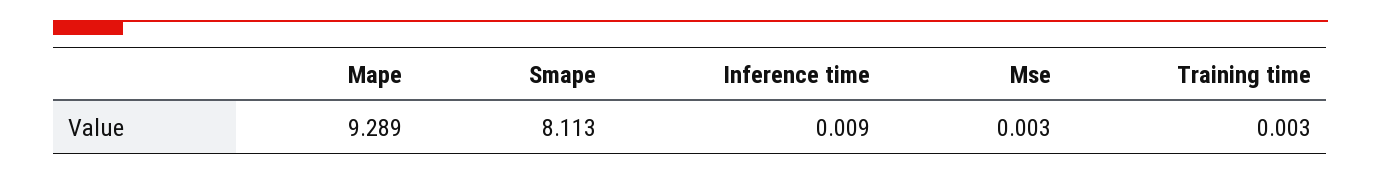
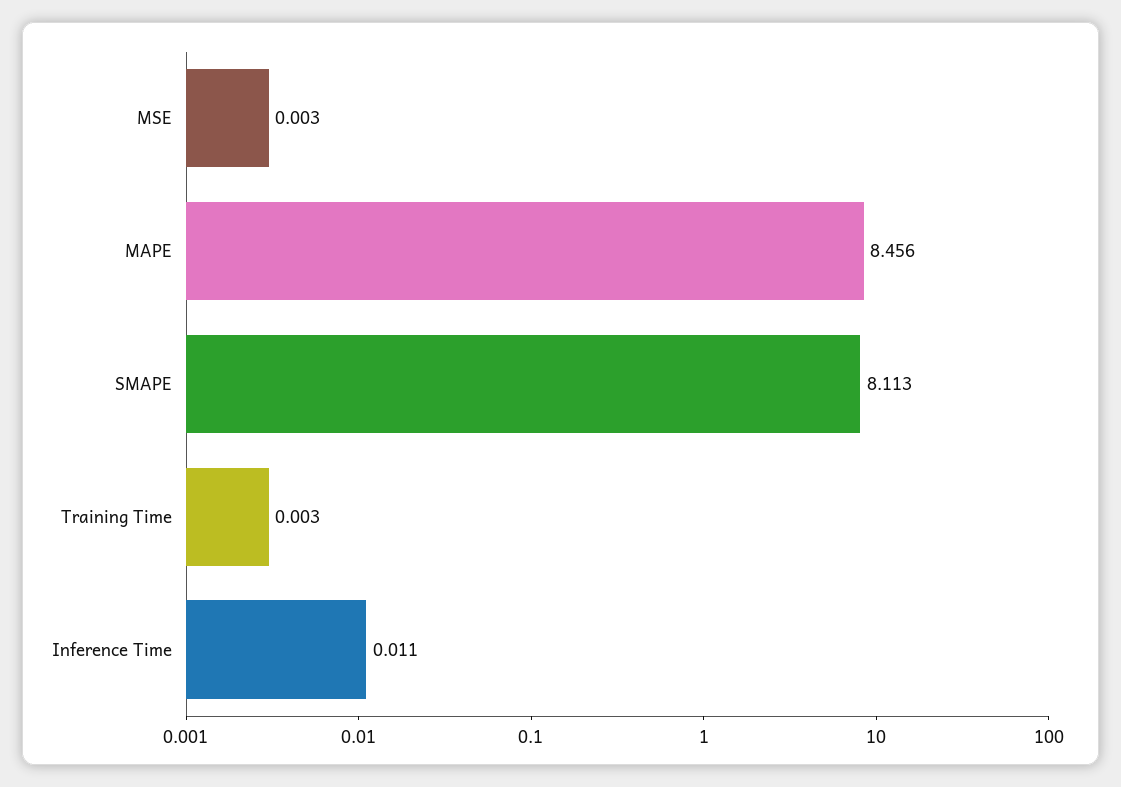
  {
-   "Mape": 9.289,
+   "Mape": 8.456,
    "Smape": 8.113,
-   "Inference time": 0.009,
+   "Inference time": 0.011,
    "Mse": 0.003,
    "Training time": 0.003
  }

